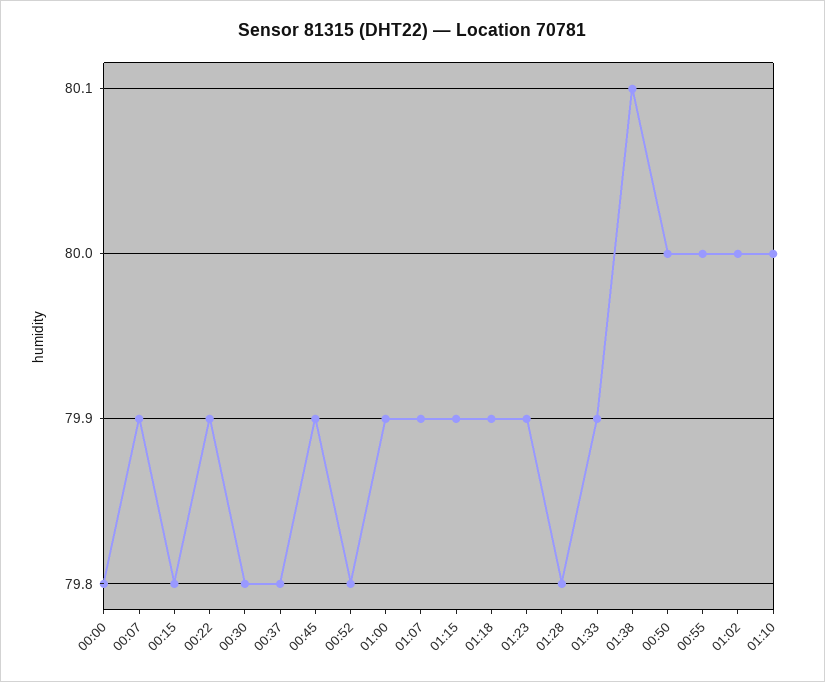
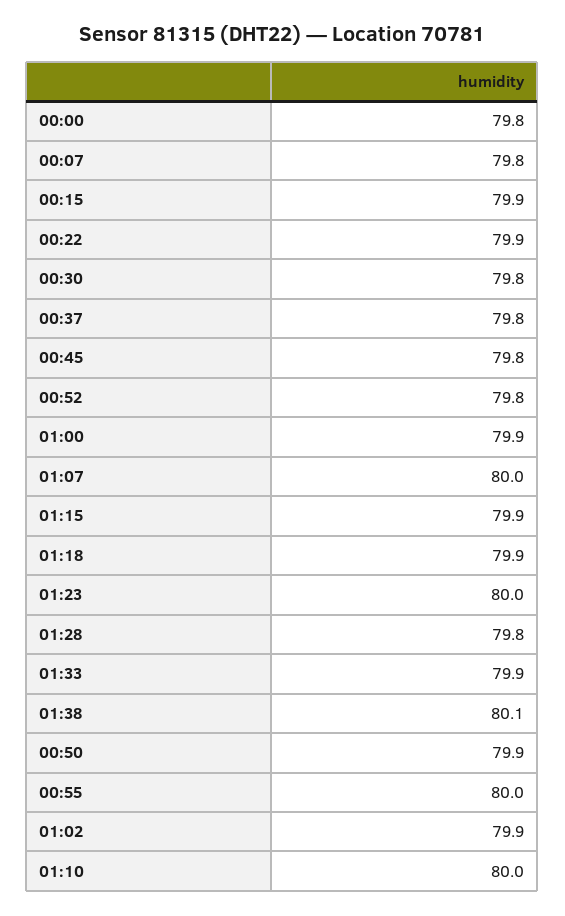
  {
    "00:00": 79.8,
-   "00:07": 79.9,
+   "00:07": 79.8,
-   "00:15": 79.8,
+   "00:15": 79.9,
    "00:22": 79.9,
    "00:30": 79.8,
    "00:37": 79.8,
-   "00:45": 79.9,
+   "00:45": 79.8,
    "00:52": 79.8,
    "01:00": 79.9,
-   "01:07": 79.9,
+   "01:07": 80,
    "01:15": 79.9,
    "01:18": 79.9,
-   "01:23": 79.9,
+   "01:23": 80,
    "01:28": 79.8,
    "01:33": 79.9,
    "01:38": 80.1,
-   "00:50": 80,
+   "00:50": 79.9,
    "00:55": 80,
-   "01:02": 80,
+   "01:02": 79.9,
    "01:10": 80
  }

